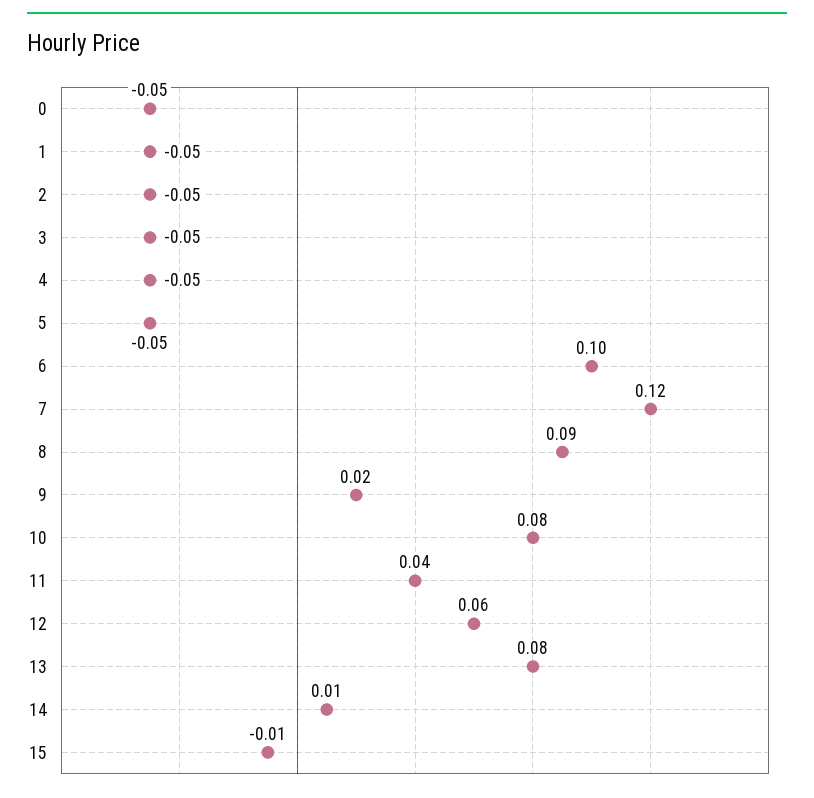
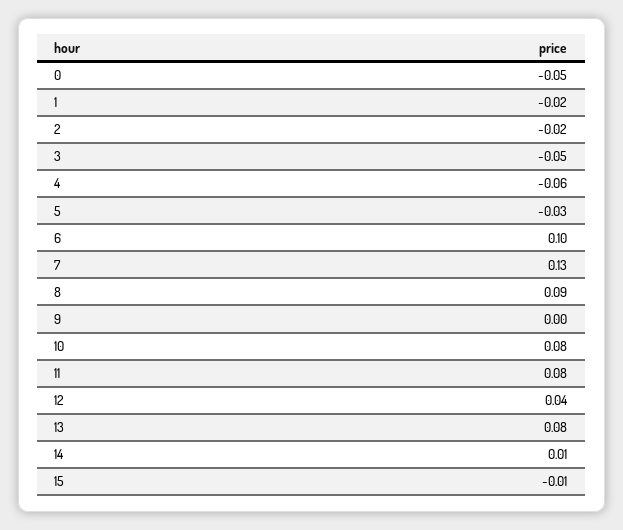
  {
    "0": -0.05,
-   "1": -0.05,
+   "1": -0.02,
-   "2": -0.05,
+   "2": -0.02,
    "3": -0.05,
-   "4": -0.05,
+   "4": -0.06,
-   "5": -0.05,
+   "5": -0.03,
    "6": 0.1,
-   "7": 0.12,
+   "7": 0.13,
    "8": 0.09,
-   "9": 0.02,
+   "9": 0,
    "10": 0.08,
-   "11": 0.04,
+   "11": 0.08,
-   "12": 0.06,
+   "12": 0.04,
    "13": 0.08,
    "14": 0.01,
    "15": -0.01
  }

